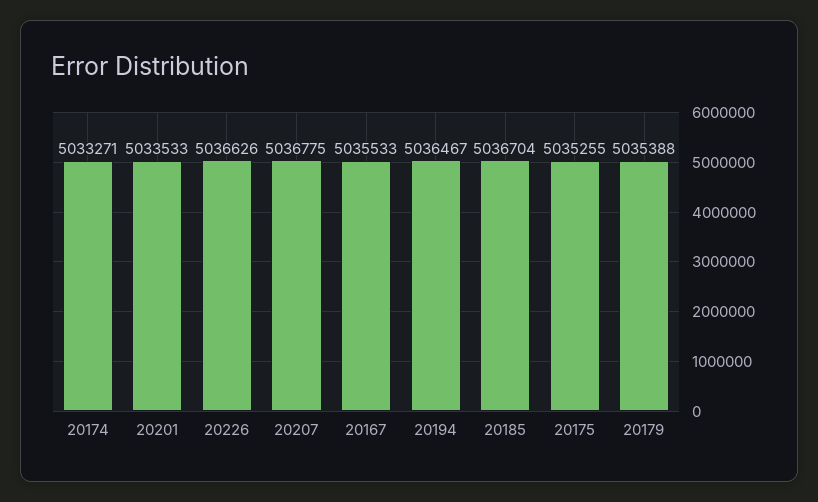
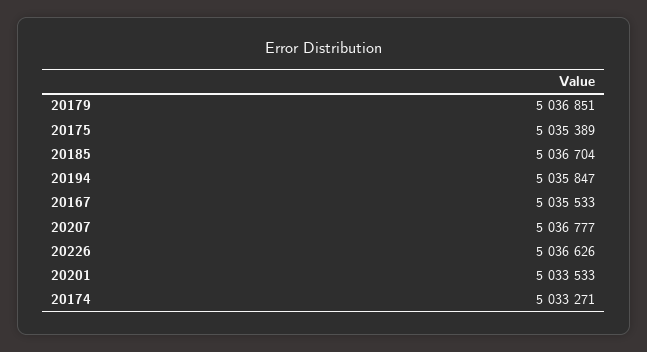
  {
    "20174": 5033271,
    "20201": 5033533,
    "20226": 5036626,
-   "20207": 5036775,
+   "20207": 5036777,
    "20167": 5035533,
-   "20194": 5036467,
+   "20194": 5035847,
    "20185": 5036704,
-   "20175": 5035255,
+   "20175": 5035389,
-   "20179": 5035388
+   "20179": 5036851
  }

